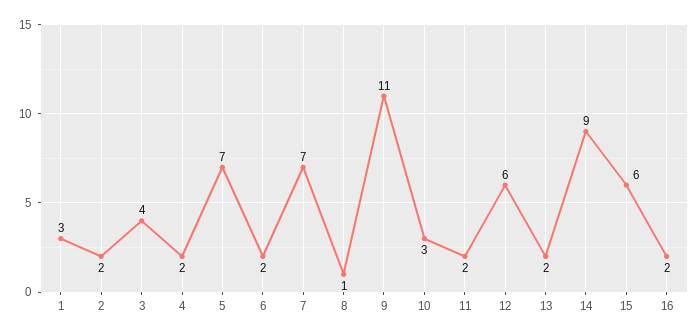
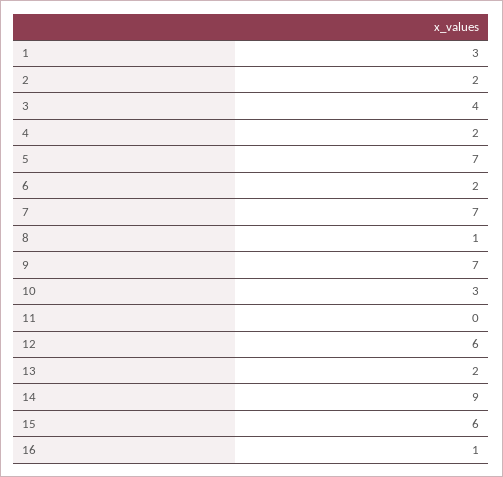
  {
    "1": 3,
    "2": 2,
    "3": 4,
    "4": 2,
    "5": 7,
    "6": 2,
    "7": 7,
    "8": 1,
-   "9": 11,
+   "9": 7,
    "10": 3,
-   "11": 2,
+   "11": 0,
    "12": 6,
    "13": 2,
    "14": 9,
    "15": 6,
-   "16": 2
+   "16": 1
  }

